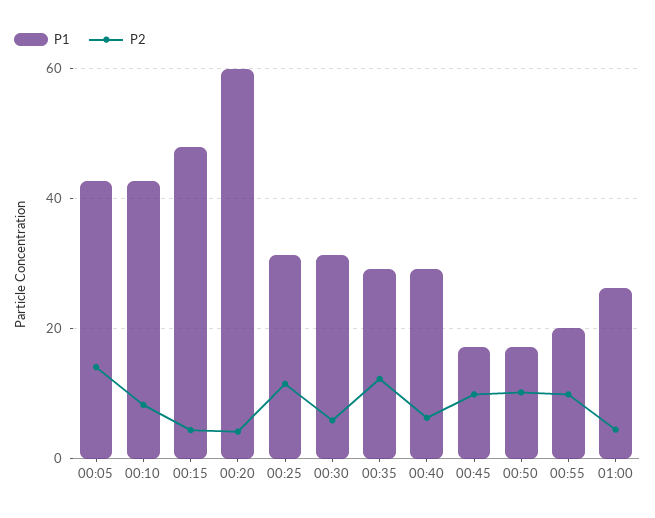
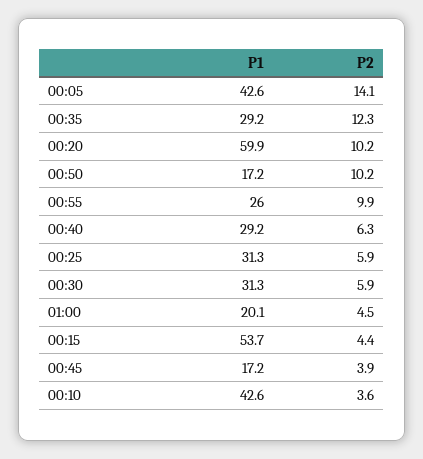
  {
    "P1": {
      "00:05": 42.6,
      "00:10": 42.6,
-     "00:15": 48,
+     "00:15": 53.7,
      "00:20": 59.9,
      "00:25": 31.3,
      "00:30": 31.3,
      "00:35": 29.2,
      "00:40": 29.2,
      "00:45": 17.2,
      "00:50": 17.2,
-     "00:55": 20,
+     "00:55": 26,
-     "01:00": 26
+     "01:00": 20.1
    },
    "P2": {
      "00:05": 14.1,
-     "00:10": 8,
+     "00:10": 3.6,
      "00:15": 4.4,
-     "00:20": 4,
+     "00:20": 10.2,
-     "00:25": 12,
+     "00:25": 5.9,
      "00:30": 5.9,
      "00:35": 12.3,
      "00:40": 6.3,
-     "00:45": 10,
+     "00:45": 3.9,
      "00:50": 10.2,
      "00:55": 9.9,
      "01:00": 4.5
    }
  }

